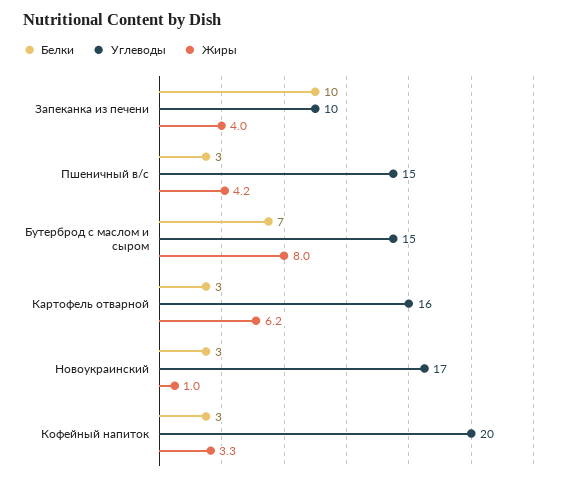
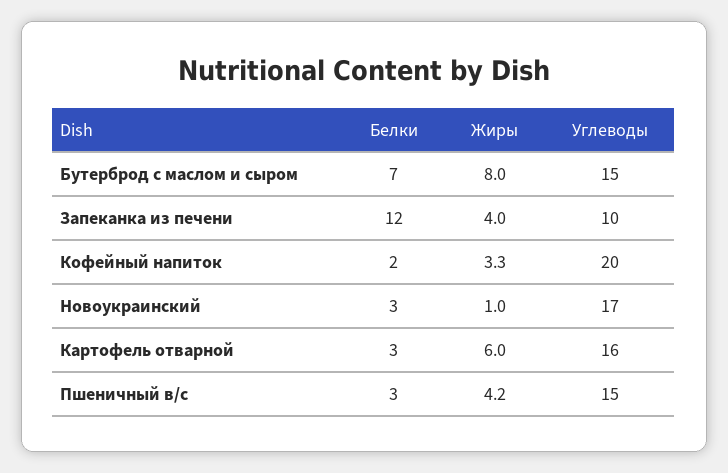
  {
    "Белки": {
-     "Запеканка из печени": 10,
+     "Запеканка из печени": 12,
      "Пшеничный в/с": 3,
      "Бутерброд с маслом и сыром": 7,
      "Картофель отварной": 3,
      "Новоукраинский": 3,
-     "Кофейный напиток": 3
+     "Кофейный напиток": 2
    },
    "Углеводы": {
      "Запеканка из печени": 10,
      "Пшеничный в/с": 15,
      "Бутерброд с маслом и сыром": 15,
      "Картофель отварной": 16,
      "Новоукраинский": 17,
      "Кофейный напиток": 20
    },
    "Жиры": {
      "Запеканка из печени": 4,
      "Пшеничный в/с": 4.2,
      "Бутерброд с маслом и сыром": 8,
-     "Картофель отварной": 6.2,
+     "Картофель отварной": 6,
      "Новоукраинский": 1,
      "Кофейный напиток": 3.3
    }
  }

